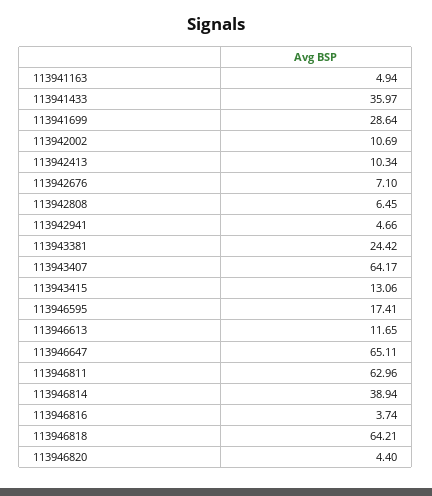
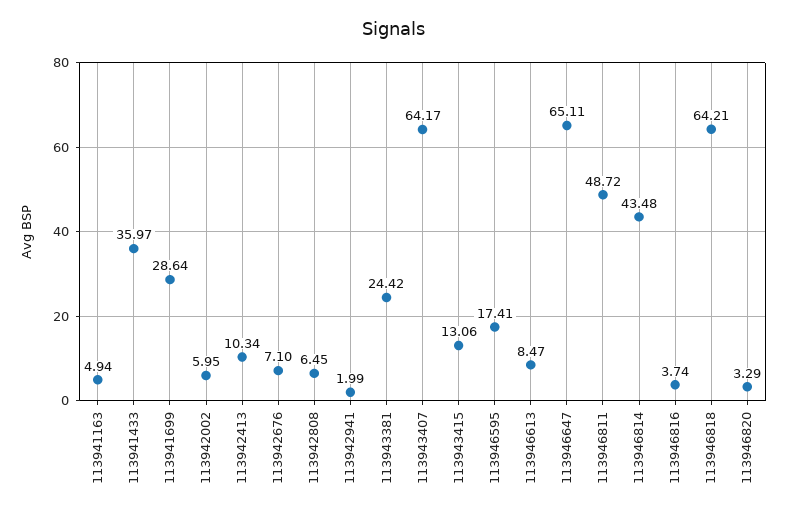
  {
    "113941163": 4.94,
    "113941433": 35.97,
    "113941699": 28.64,
-   "113942002": 10.69,
+   "113942002": 5.95,
    "113942413": 10.34,
    "113942676": 7.1,
    "113942808": 6.45,
-   "113942941": 4.66,
+   "113942941": 1.99,
    "113943381": 24.42,
    "113943407": 64.17,
    "113943415": 13.06,
    "113946595": 17.41,
-   "113946613": 11.65,
+   "113946613": 8.47,
    "113946647": 65.11,
-   "113946811": 62.96,
+   "113946811": 48.72,
-   "113946814": 38.94,
+   "113946814": 43.48,
    "113946816": 3.74,
    "113946818": 64.21,
-   "113946820": 4.4
+   "113946820": 3.29
  }

